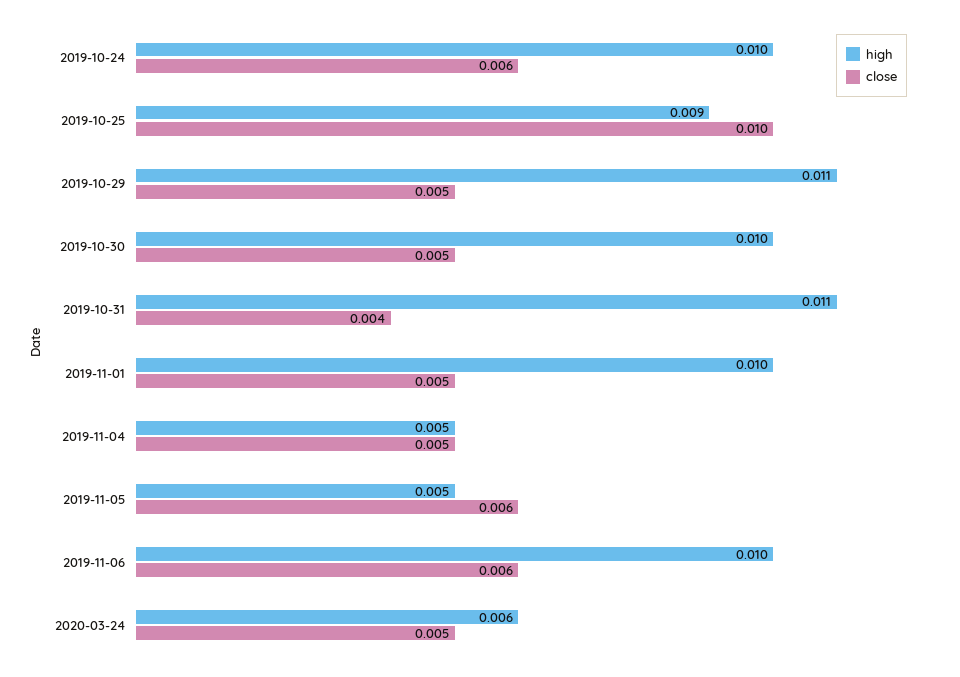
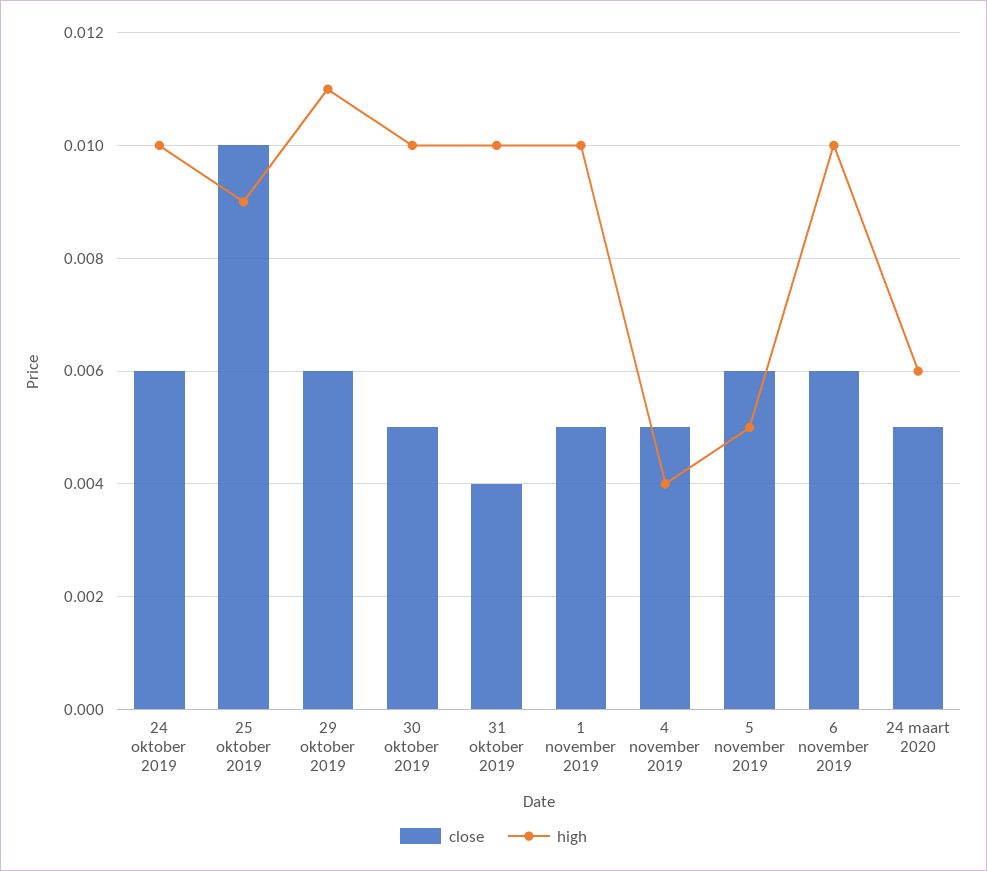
  {
    "high": {
      "2019-10-24": 0.01,
      "2019-10-25": 0.009,
      "2019-10-29": 0.011,
      "2019-10-30": 0.01,
-     "2019-10-31": 0.011,
+     "2019-10-31": 0.01,
      "2019-11-01": 0.01,
-     "2019-11-04": 0.005,
+     "2019-11-04": 0.004,
      "2019-11-05": 0.005,
      "2019-11-06": 0.01,
      "2020-03-24": 0.006
    },
    "close": {
      "2019-10-24": 0.006,
      "2019-10-25": 0.01,
-     "2019-10-29": 0.005,
+     "2019-10-29": 0.006,
      "2019-10-30": 0.005,
      "2019-10-31": 0.004,
      "2019-11-01": 0.005,
      "2019-11-04": 0.005,
      "2019-11-05": 0.006,
      "2019-11-06": 0.006,
      "2020-03-24": 0.005
    }
  }

